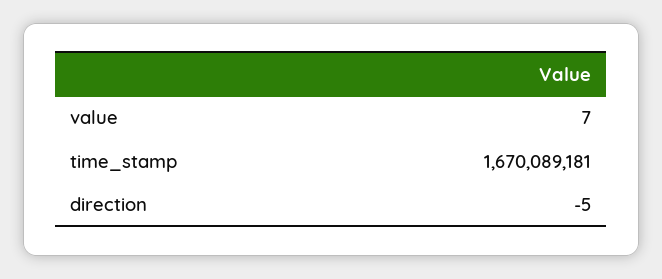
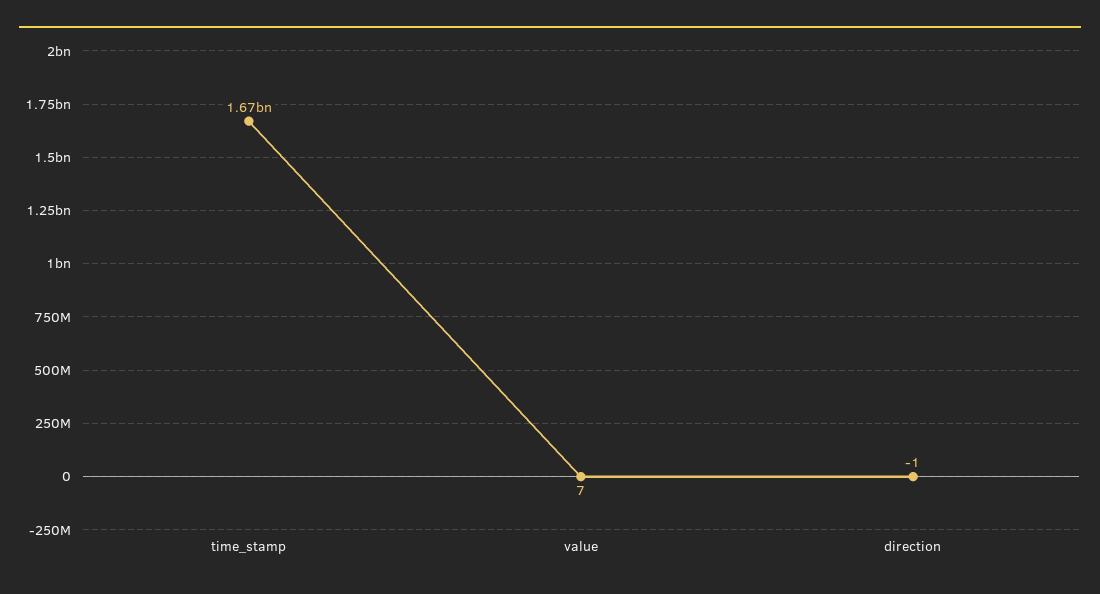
  {
    "value": 7,
    "time_stamp": 1670089181,
-   "direction": -5
+   "direction": -1
  }

